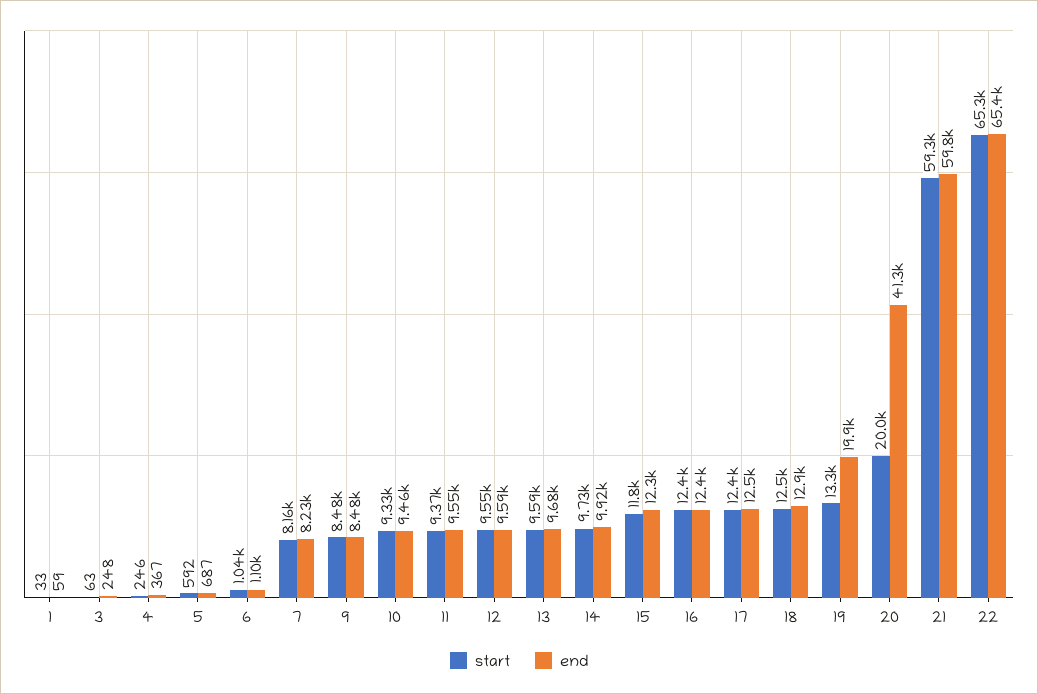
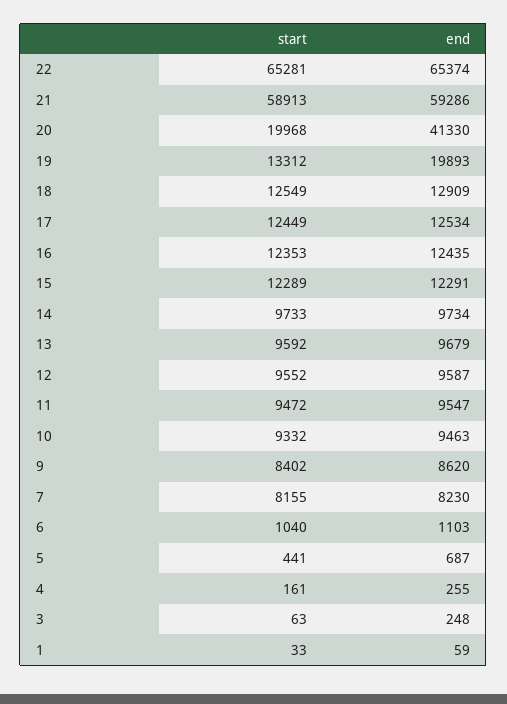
  {
    "start": {
      "1": 33,
      "3": 63,
-     "4": 246,
+     "4": 161,
-     "5": 592,
+     "5": 441,
      "6": 1040,
      "7": 8155,
-     "9": 8480,
+     "9": 8402,
      "10": 9332,
-     "11": 9370,
+     "11": 9472,
      "12": 9552,
      "13": 9592,
      "14": 9733,
-     "15": 11800,
+     "15": 12289,
      "16": 12353,
      "17": 12449,
      "18": 12549,
      "19": 13312,
      "20": 19968,
-     "21": 59300,
+     "21": 58913,
      "22": 65281
    },
    "end": {
      "1": 59,
      "3": 248,
-     "4": 367,
+     "4": 255,
      "5": 687,
      "6": 1103,
      "7": 8230,
-     "9": 8480,
+     "9": 8620,
      "10": 9463,
      "11": 9547,
      "12": 9587,
      "13": 9679,
-     "14": 9920,
+     "14": 9734,
      "15": 12291,
      "16": 12435,
      "17": 12534,
      "18": 12909,
      "19": 19893,
      "20": 41330,
-     "21": 59800,
+     "21": 59286,
      "22": 65374
    }
  }

